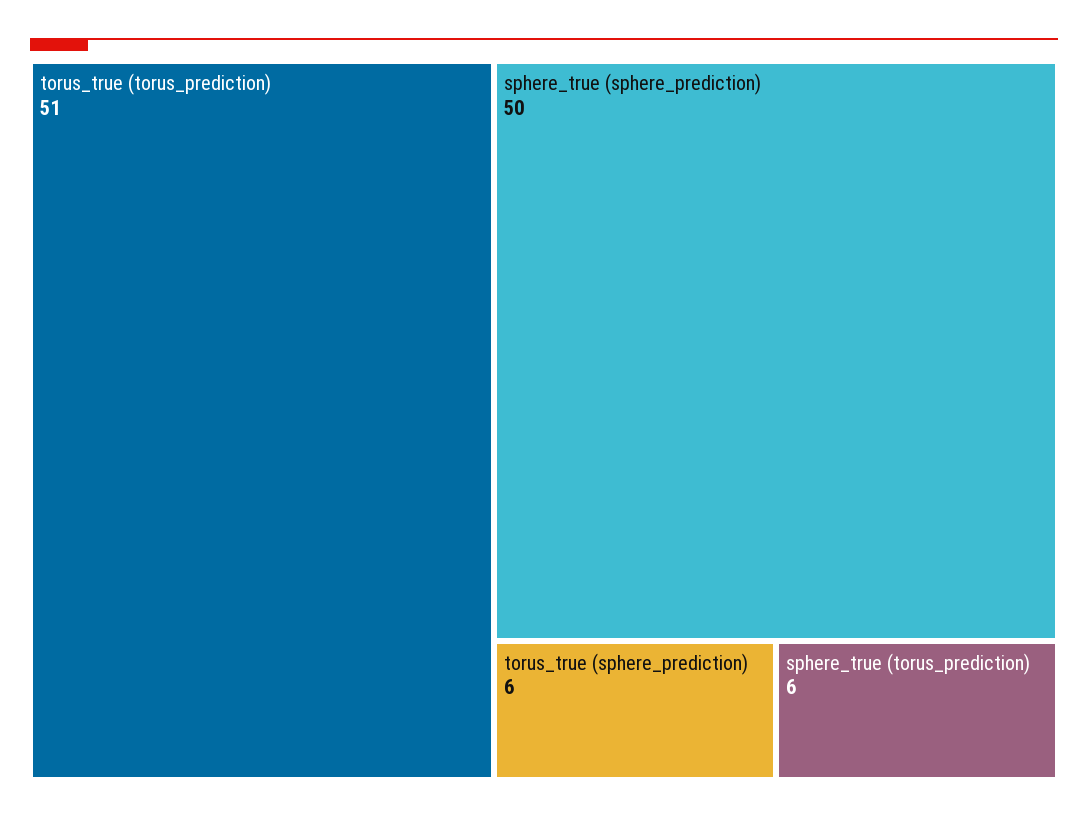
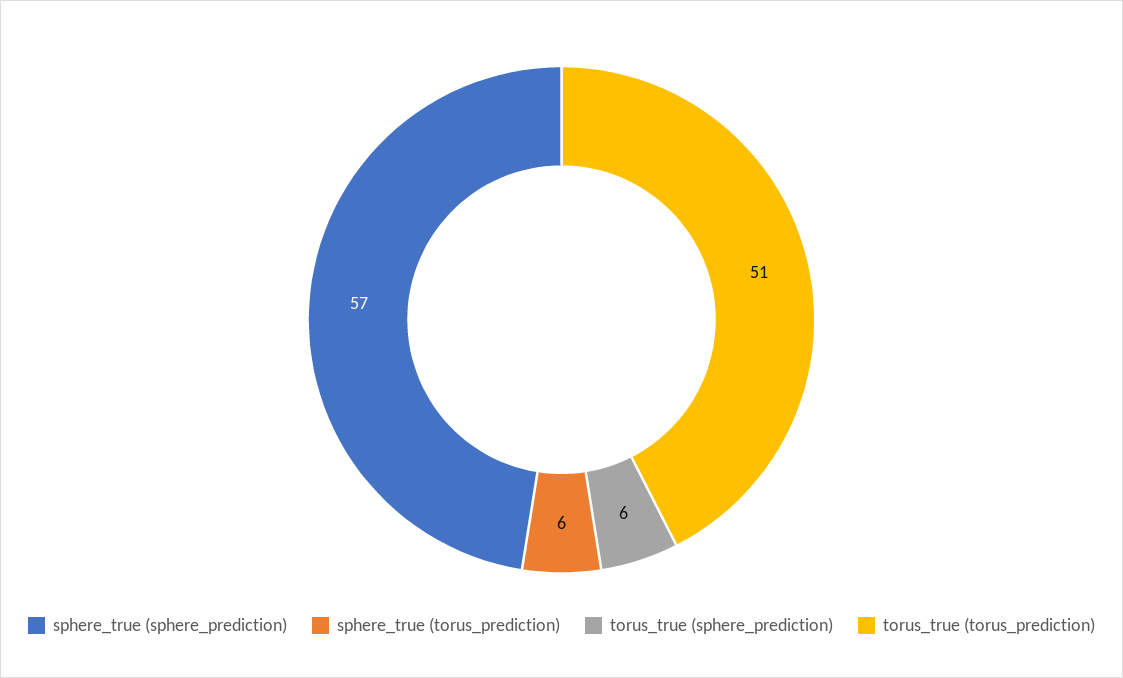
  {
    "torus_true (torus_prediction)": 51,
-   "sphere_true (sphere_prediction)": 50,
+   "sphere_true (sphere_prediction)": 57,
    "torus_true (sphere_prediction)": 6,
    "sphere_true (torus_prediction)": 6
  }

